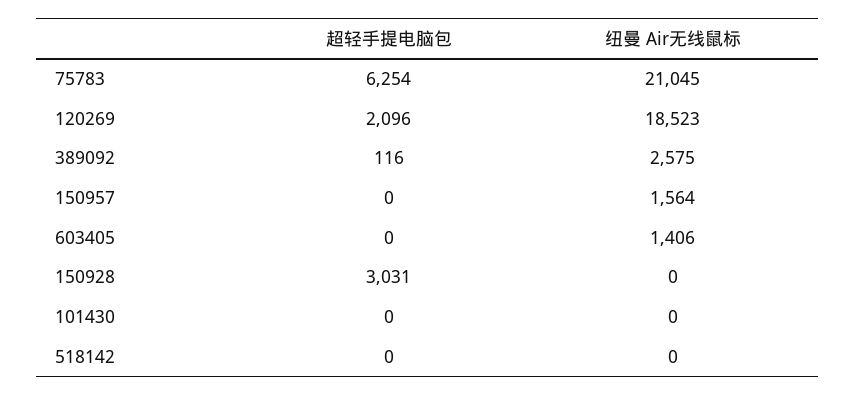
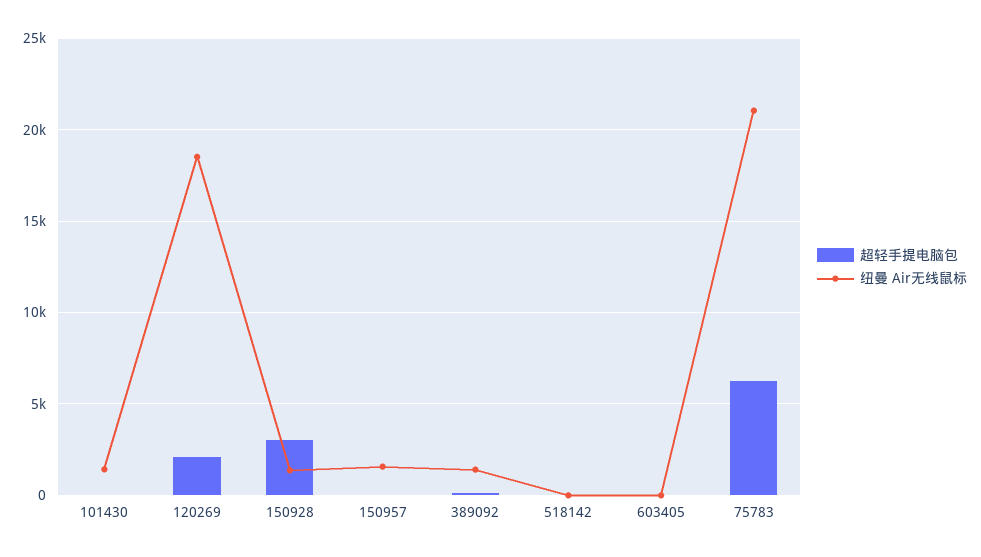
  {
    "超轻手提电脑包": {
      "75783": 6254,
      "120269": 2096,
      "389092": 116,
      "150957": 0,
      "603405": 0,
      "150928": 3031,
      "101430": 0,
      "518142": 0
    },
    "纽曼 Air无线鼠标": {
      "75783": 21045,
      "120269": 18523,
-     "389092": 2575,
+     "389092": 1500,
      "150957": 1564,
-     "603405": 1406,
+     "603405": 0,
-     "150928": 0,
+     "150928": 1500,
-     "101430": 0,
+     "101430": 1500,
      "518142": 0
    }
  }

